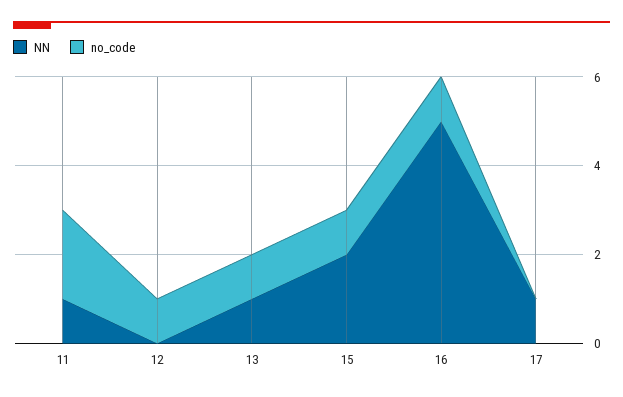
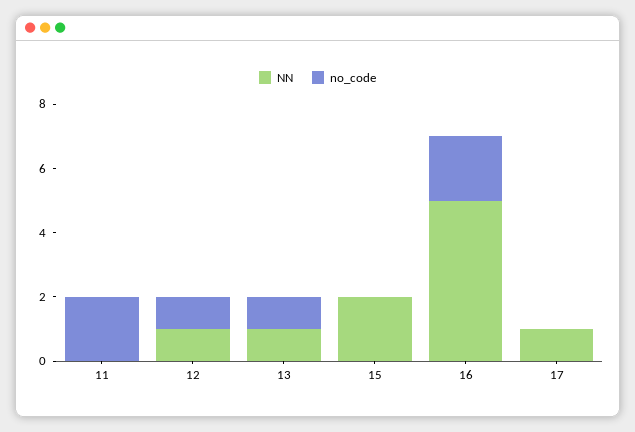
  {
    "NN": {
-     "11": 1,
+     "11": 0,
-     "12": 0,
+     "12": 1,
      "13": 1,
      "15": 2,
      "16": 5,
      "17": 1
    },
    "no_code": {
      "11": 2,
      "12": 1,
      "13": 1,
-     "15": 1,
+     "15": 0,
-     "16": 1,
+     "16": 2,
      "17": 0
    }
  }

